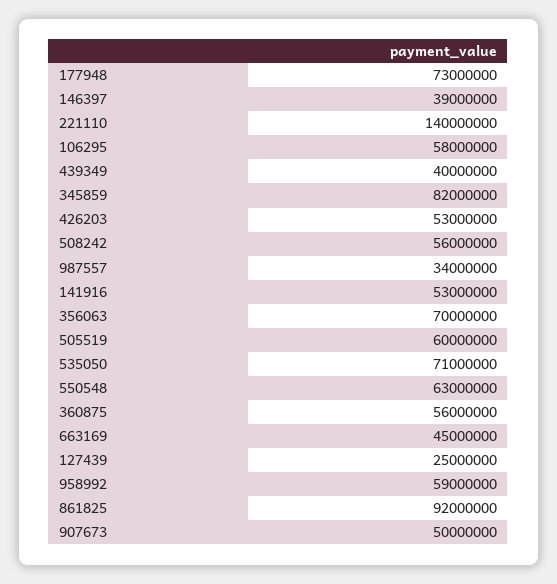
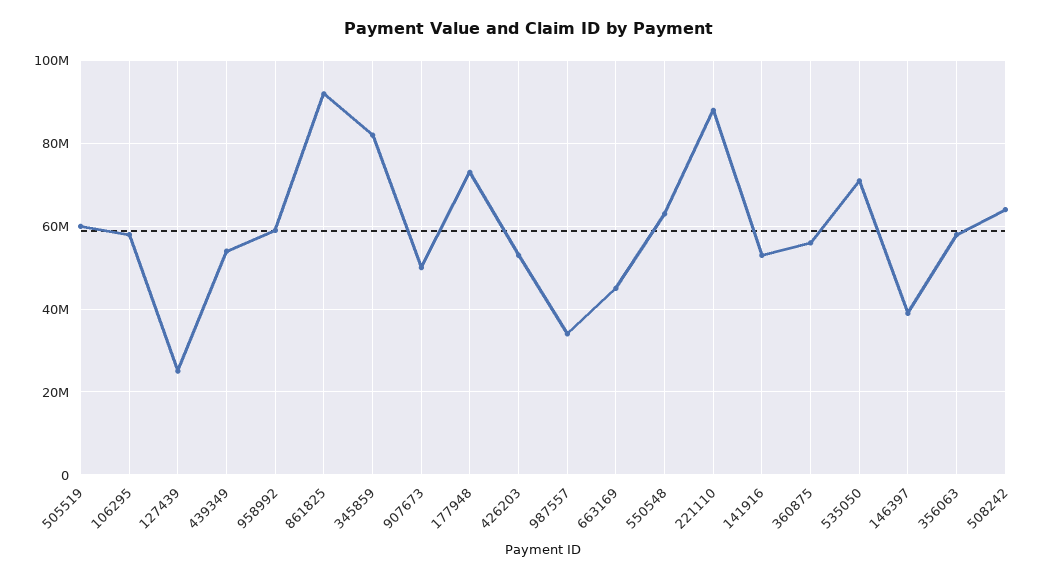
  {
    "177948": 73000000,
    "146397": 39000000,
-   "221110": 140000000,
+   "221110": 88000000,
    "106295": 58000000,
-   "439349": 40000000,
+   "439349": 54000000,
    "345859": 82000000,
    "426203": 53000000,
-   "508242": 56000000,
+   "508242": 64000000,
    "987557": 34000000,
    "141916": 53000000,
-   "356063": 70000000,
+   "356063": 58000000,
    "505519": 60000000,
    "535050": 71000000,
    "550548": 63000000,
    "360875": 56000000,
    "663169": 45000000,
    "127439": 25000000,
    "958992": 59000000,
    "861825": 92000000,
    "907673": 50000000
  }

